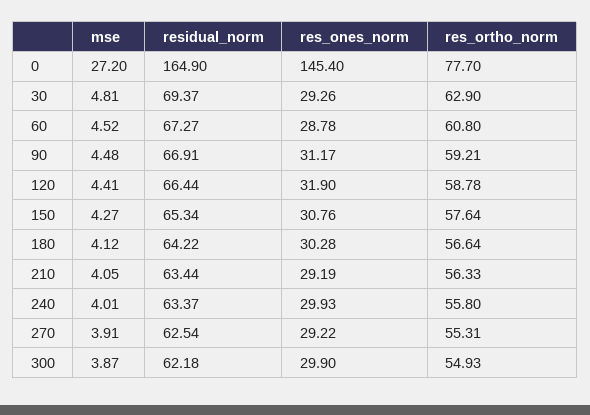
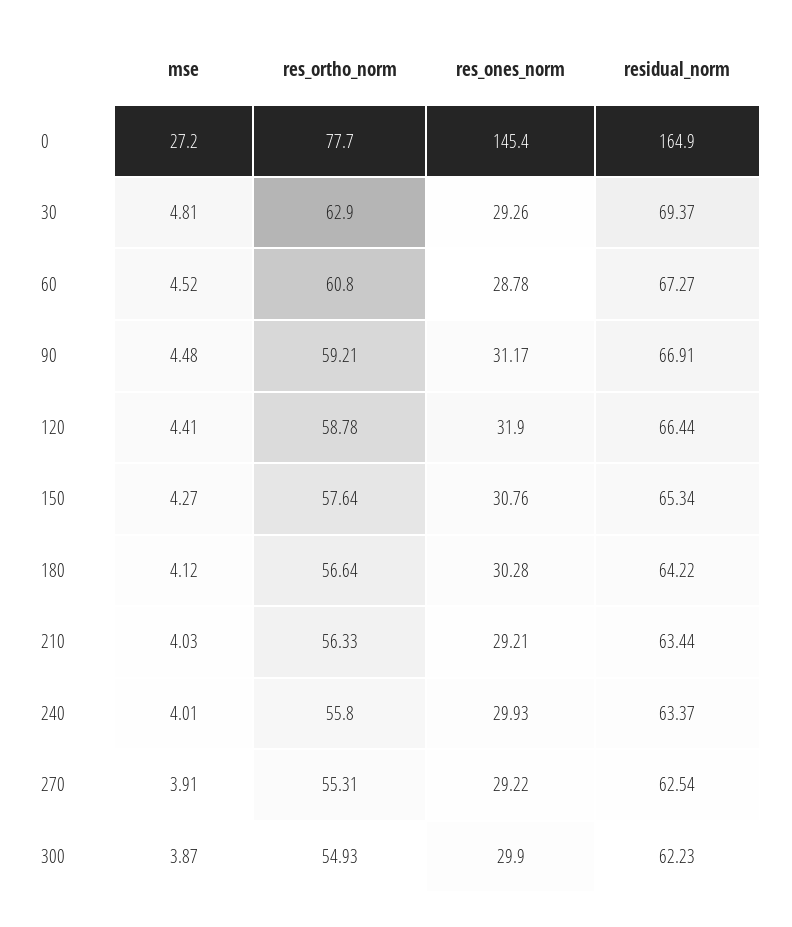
  {
    "mse": {
      "0": 27.2,
      "30": 4.81,
      "60": 4.52,
      "90": 4.48,
      "120": 4.41,
      "150": 4.27,
      "180": 4.12,
-     "210": 4.05,
+     "210": 4.03,
      "240": 4.01,
      "270": 3.91,
      "300": 3.87
    },
    "residual_norm": {
      "0": 164.9,
      "30": 69.37,
      "60": 67.27,
      "90": 66.91,
      "120": 66.44,
      "150": 65.34,
      "180": 64.22,
      "210": 63.44,
      "240": 63.37,
      "270": 62.54,
-     "300": 62.18
+     "300": 62.23
    },
    "res_ones_norm": {
      "0": 145.4,
      "30": 29.26,
      "60": 28.78,
      "90": 31.17,
      "120": 31.9,
      "150": 30.76,
      "180": 30.28,
-     "210": 29.19,
+     "210": 29.21,
      "240": 29.93,
      "270": 29.22,
      "300": 29.9
    },
    "res_ortho_norm": {
      "0": 77.7,
      "30": 62.9,
      "60": 60.8,
      "90": 59.21,
      "120": 58.78,
      "150": 57.64,
      "180": 56.64,
      "210": 56.33,
      "240": 55.8,
      "270": 55.31,
      "300": 54.93
    }
  }

